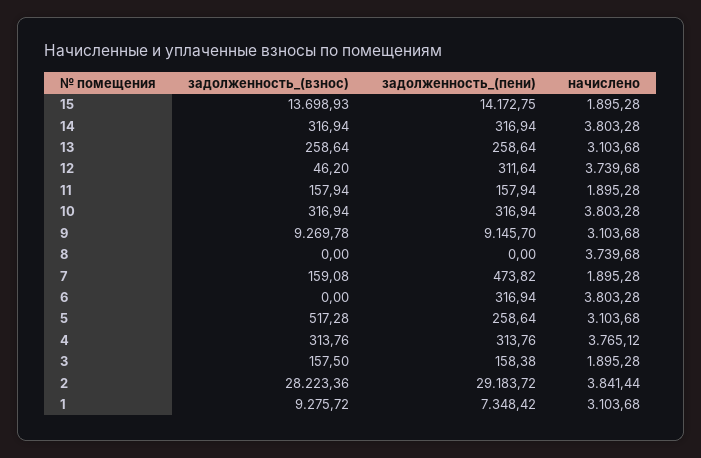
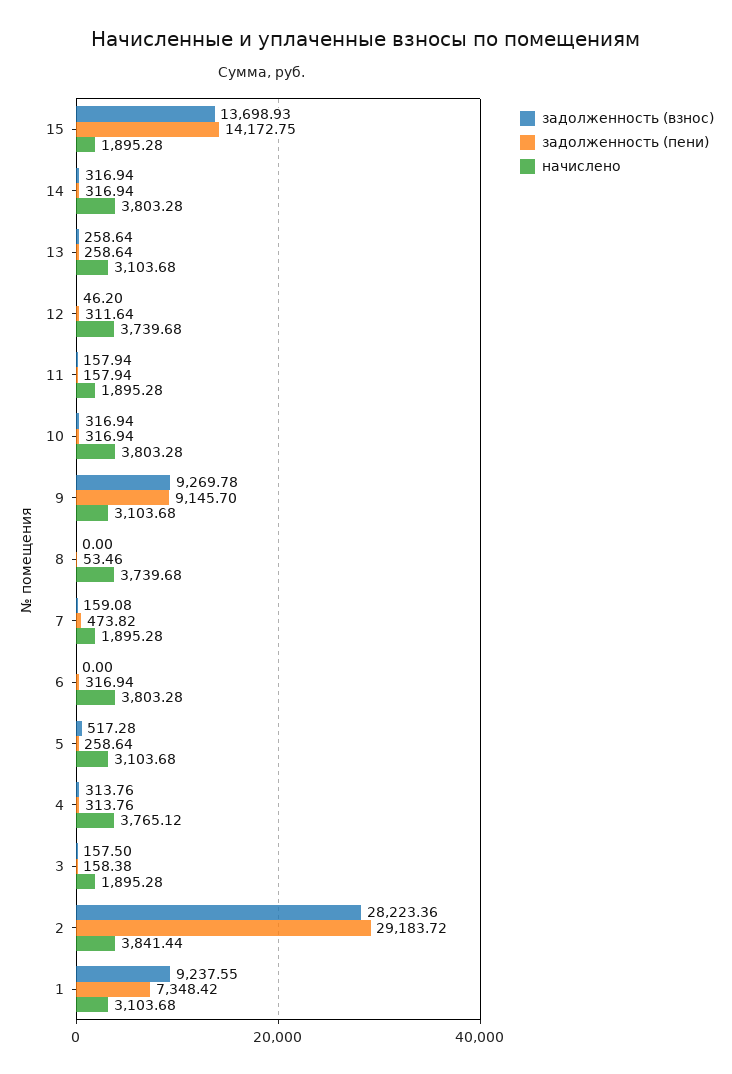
  {
    "задолженность_(взнос)": {
      "15": 13698.93,
      "14": 316.94,
      "13": 258.64,
      "12": 46.2,
      "11": 157.94,
      "10": 316.94,
      "9": 9269.78,
      "8": 0,
      "7": 159.08,
      "6": 0,
      "5": 517.28,
      "4": 313.76,
      "3": 157.5,
      "2": 28223.36,
-     "1": 9275.72
+     "1": 9237.55
    },
    "задолженность_(пени)": {
      "15": 14172.75,
      "14": 316.94,
      "13": 258.64,
      "12": 311.64,
      "11": 157.94,
      "10": 316.94,
      "9": 9145.7,
-     "8": 0,
+     "8": 53.46,
      "7": 473.82,
      "6": 316.94,
      "5": 258.64,
      "4": 313.76,
      "3": 158.38,
      "2": 29183.72,
      "1": 7348.42
    },
    "начислено": {
      "15": 1895.28,
      "14": 3803.28,
      "13": 3103.68,
      "12": 3739.68,
      "11": 1895.28,
      "10": 3803.28,
      "9": 3103.68,
      "8": 3739.68,
      "7": 1895.28,
      "6": 3803.28,
      "5": 3103.68,
      "4": 3765.12,
      "3": 1895.28,
      "2": 3841.44,
      "1": 3103.68
    }
  }

